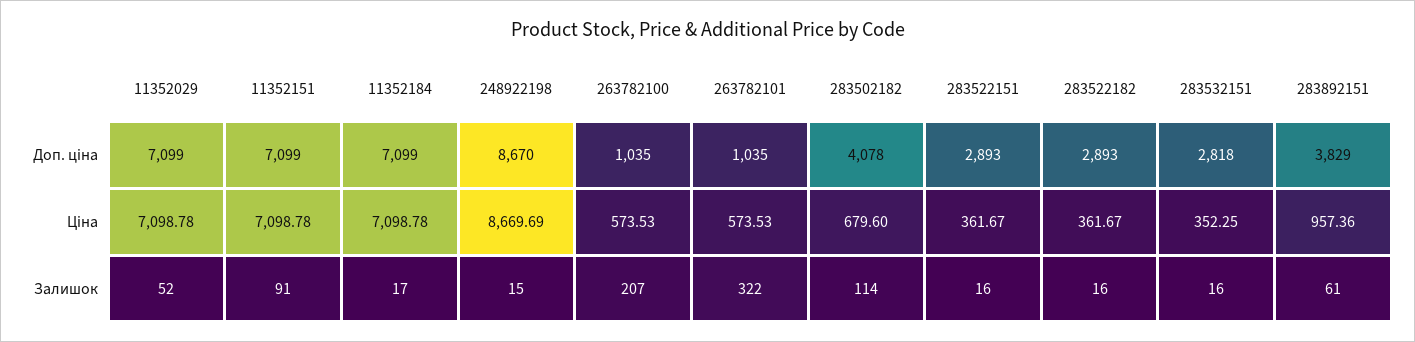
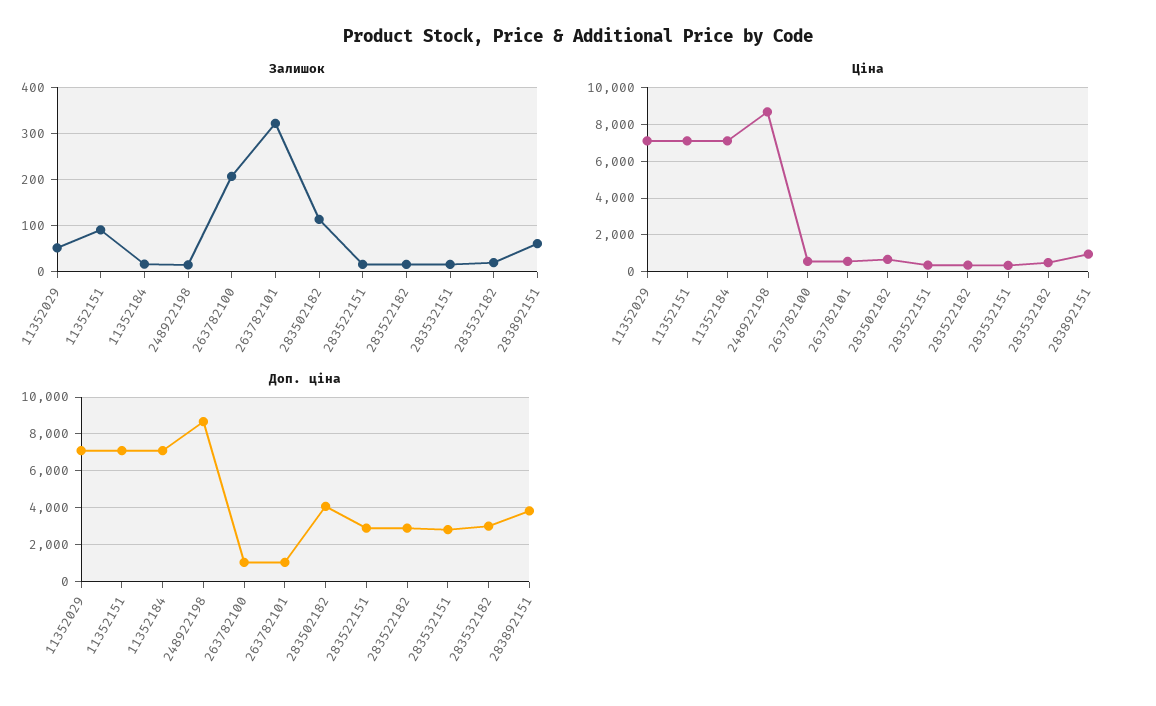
  {
    "Доп. ціна": {
      "11352029": 7099,
      "11352151": 7099,
      "11352184": 7099,
      "248922198": 8670,
      "263782100": 1035,
      "263782101": 1035,
      "283502182": 4078,
      "283522151": 2893,
      "283522182": 2893,
      "283532151": 2818,
-     "283892151": 3829
+     "283892151": 3829,
+     "283532182": 3000
    },
    "Ціна": {
      "11352029": 7098.78,
      "11352151": 7098.78,
      "11352184": 7098.78,
      "248922198": 8669.69,
      "263782100": 573.53,
      "263782101": 573.53,
      "283502182": 679.6,
      "283522151": 361.67,
      "283522182": 361.67,
      "283532151": 352.25,
-     "283892151": 957.36
+     "283892151": 957.36,
+     "283532182": 500
    },
    "Залишок": {
      "11352029": 52,
      "11352151": 91,
      "11352184": 17,
      "248922198": 15,
      "263782100": 207,
      "263782101": 322,
      "283502182": 114,
      "283522151": 16,
      "283522182": 16,
      "283532151": 16,
-     "283892151": 61
+     "283892151": 61,
+     "283532182": 20
    }
  }

